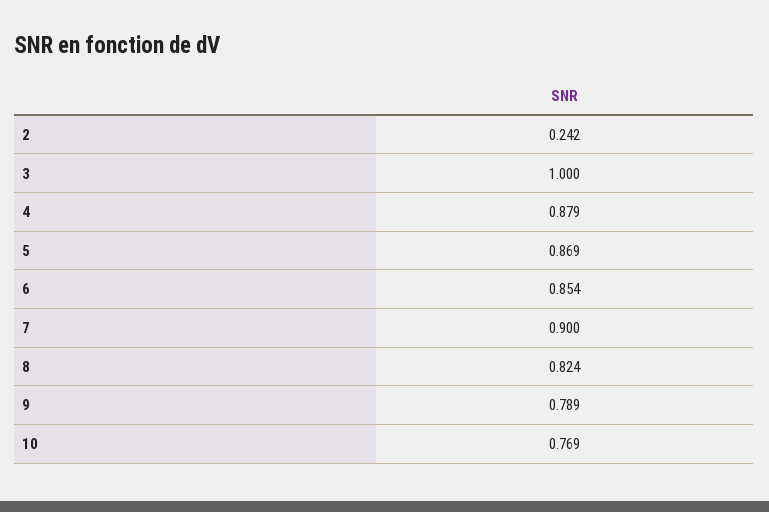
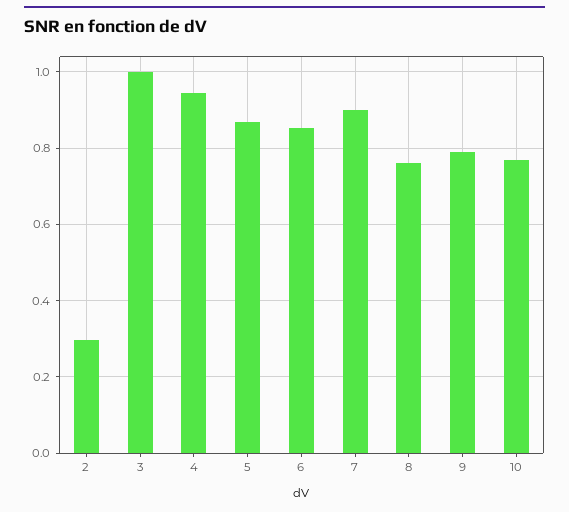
  {
-   "2": 0.242,
+   "2": 0.3,
    "3": 1,
-   "4": 0.879,
+   "4": 0.94,
    "5": 0.869,
    "6": 0.854,
    "7": 0.9,
-   "8": 0.824,
+   "8": 0.76,
    "9": 0.789,
    "10": 0.769
  }

